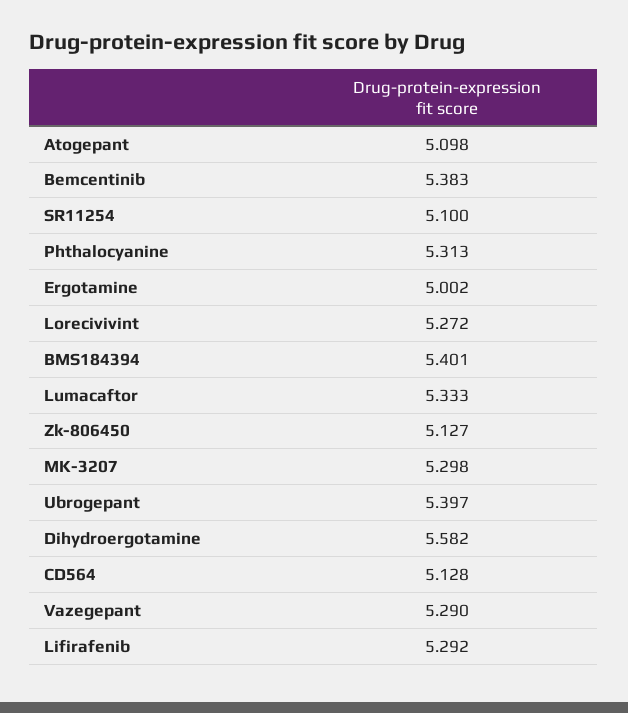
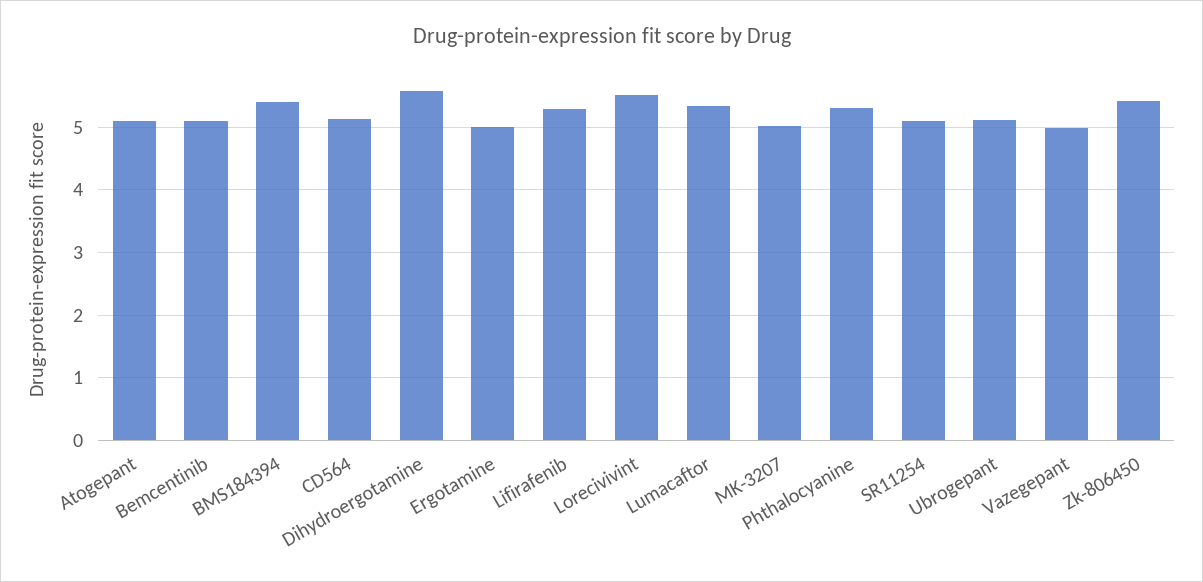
  {
    "Atogepant": 5.098,
-   "Bemcentinib": 5.383,
+   "Bemcentinib": 5.1,
    "SR11254": 5.1,
    "Phthalocyanine": 5.313,
    "Ergotamine": 5.002,
-   "Lorecivivint": 5.272,
+   "Lorecivivint": 5.5,
    "BMS184394": 5.401,
    "Lumacaftor": 5.333,
-   "Zk-806450": 5.127,
+   "Zk-806450": 5.4,
-   "MK-3207": 5.298,
+   "MK-3207": 5,
-   "Ubrogepant": 5.397,
+   "Ubrogepant": 5.1,
    "Dihydroergotamine": 5.582,
    "CD564": 5.128,
-   "Vazegepant": 5.29,
+   "Vazegepant": 5,
    "Lifirafenib": 5.292
  }

